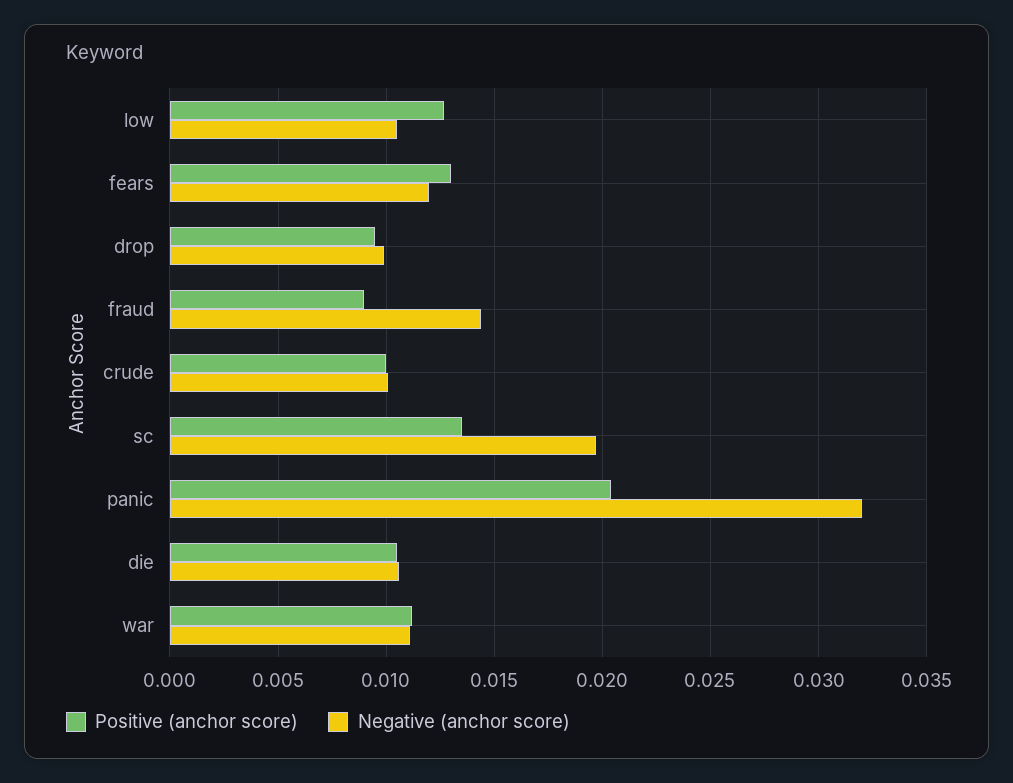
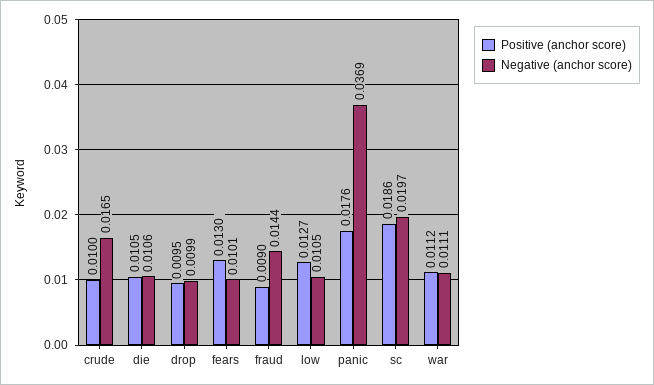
  {
    "Positive (anchor score)": {
      "low": 0.0127,
      "fears": 0.013,
      "drop": 0.0095,
      "fraud": 0.009,
      "crude": 0.01,
-     "sc": 0.0135,
+     "sc": 0.0186,
-     "panic": 0.0205,
+     "panic": 0.0176,
      "die": 0.0105,
      "war": 0.0112
    },
    "Negative (anchor score)": {
      "low": 0.0105,
-     "fears": 0.012,
+     "fears": 0.0101,
      "drop": 0.0099,
      "fraud": 0.0144,
-     "crude": 0.01,
+     "crude": 0.0165,
      "sc": 0.0197,
-     "panic": 0.032,
+     "panic": 0.0369,
      "die": 0.0106,
      "war": 0.0111
    }
  }

